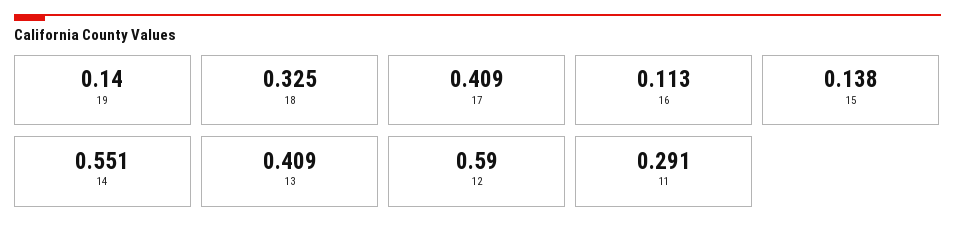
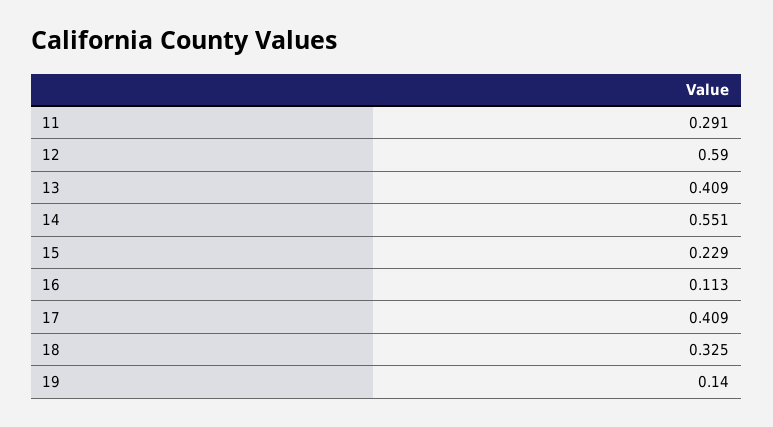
  {
    "19": 0.14,
    "18": 0.325,
    "17": 0.409,
    "16": 0.113,
-   "15": 0.138,
+   "15": 0.229,
    "14": 0.551,
    "13": 0.409,
    "12": 0.59,
    "11": 0.291
  }

